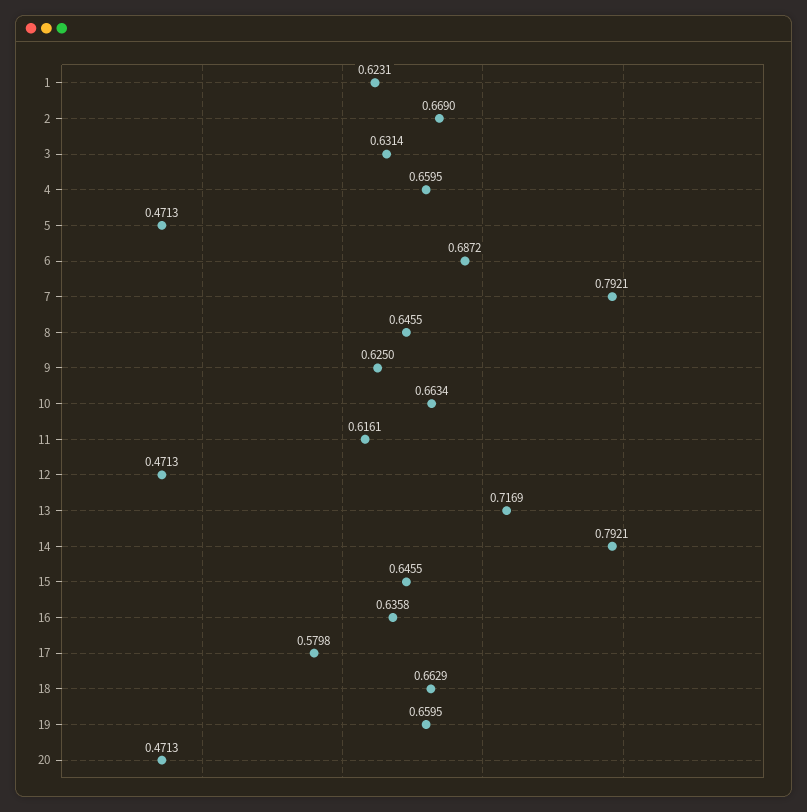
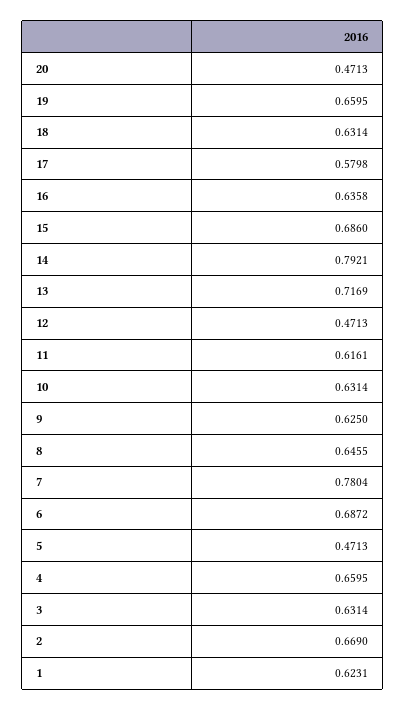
  {
    "1": 0.6231,
    "2": 0.669,
    "3": 0.6314,
    "4": 0.6595,
    "5": 0.4713,
    "6": 0.6872,
-   "7": 0.7921,
+   "7": 0.7804,
    "8": 0.6455,
    "9": 0.625,
-   "10": 0.6634,
+   "10": 0.6314,
    "11": 0.6161,
    "12": 0.4713,
    "13": 0.7169,
    "14": 0.7921,
-   "15": 0.6455,
+   "15": 0.686,
    "16": 0.6358,
    "17": 0.5798,
-   "18": 0.6629,
+   "18": 0.6314,
    "19": 0.6595,
    "20": 0.4713
  }

